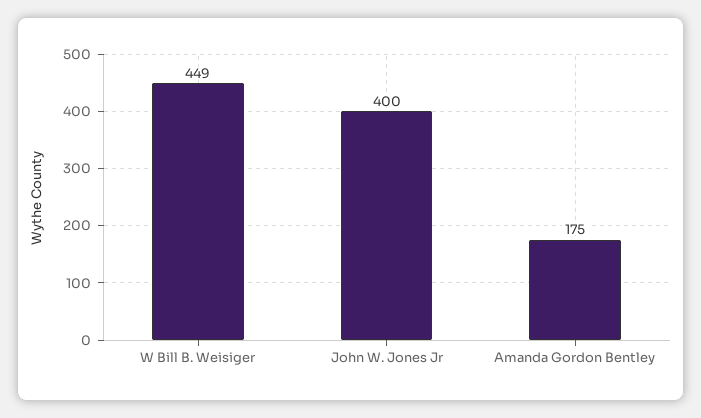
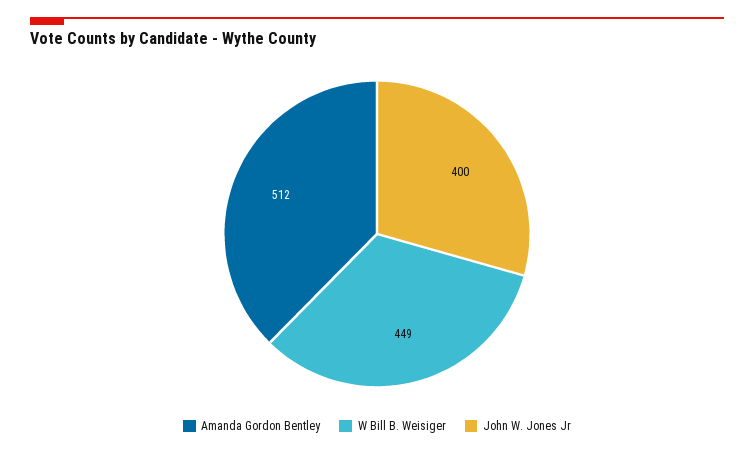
  {
    "W Bill B. Weisiger": 449,
    "John W. Jones Jr": 400,
-   "Amanda Gordon Bentley": 175
+   "Amanda Gordon Bentley": 512
  }

